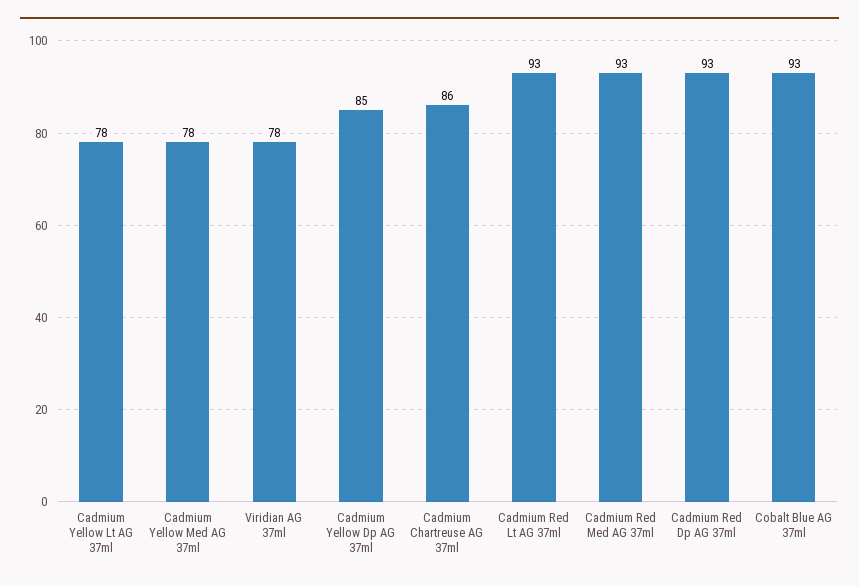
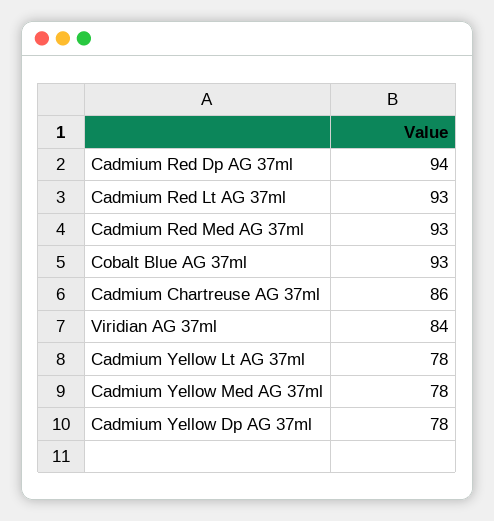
  {
    "Cadmium Yellow Lt AG 37ml": 78,
    "Cadmium Yellow Med AG 37ml": 78,
-   "Viridian AG 37ml": 78,
+   "Viridian AG 37ml": 84,
-   "Cadmium Yellow Dp AG 37ml": 85,
+   "Cadmium Yellow Dp AG 37ml": 78,
    "Cadmium Chartreuse AG 37ml": 86,
    "Cadmium Red Lt AG 37ml": 93,
    "Cadmium Red Med AG 37ml": 93,
-   "Cadmium Red Dp AG 37ml": 93,
+   "Cadmium Red Dp AG 37ml": 94,
    "Cobalt Blue AG 37ml": 93
  }

